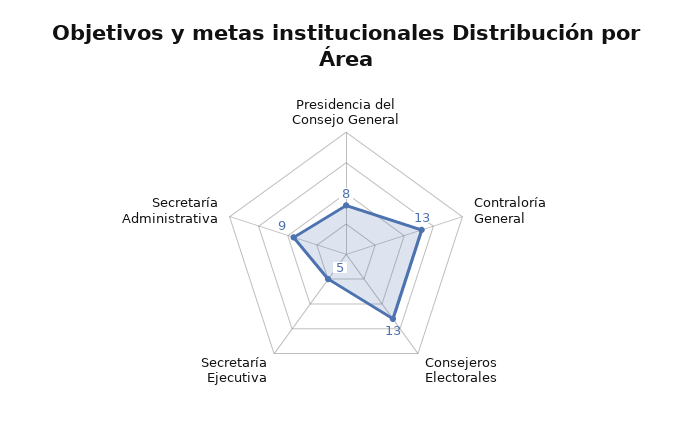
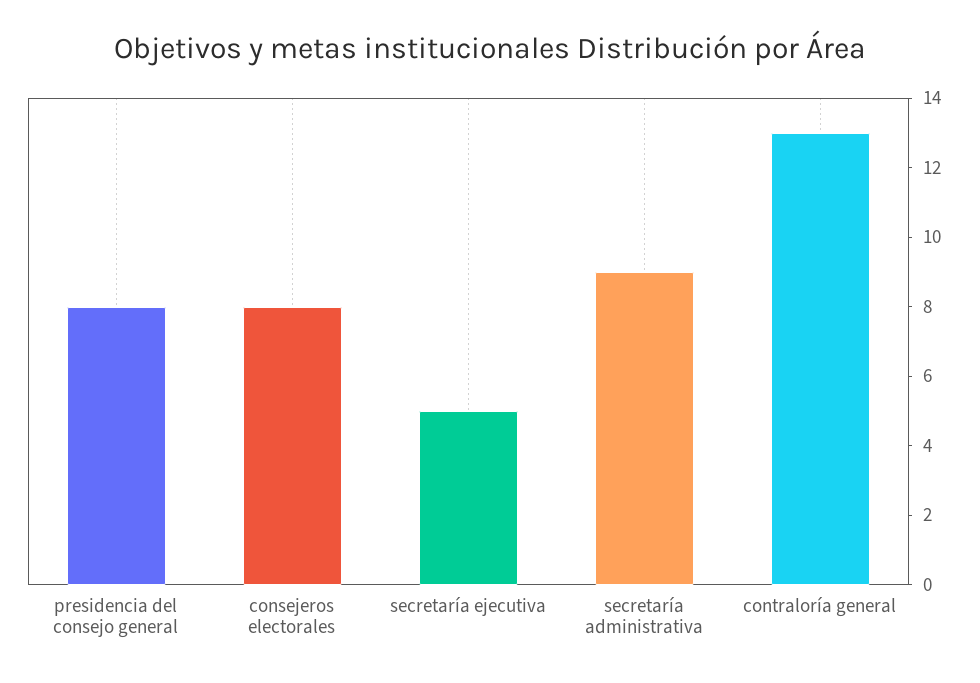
  {
    "Presidencia del Consejo General": 8,
    "Contraloría General": 13,
-   "Consejeros Electorales": 13,
+   "Consejeros Electorales": 8,
    "Secretaría Ejecutiva": 5,
    "Secretaría Administrativa": 9
  }

